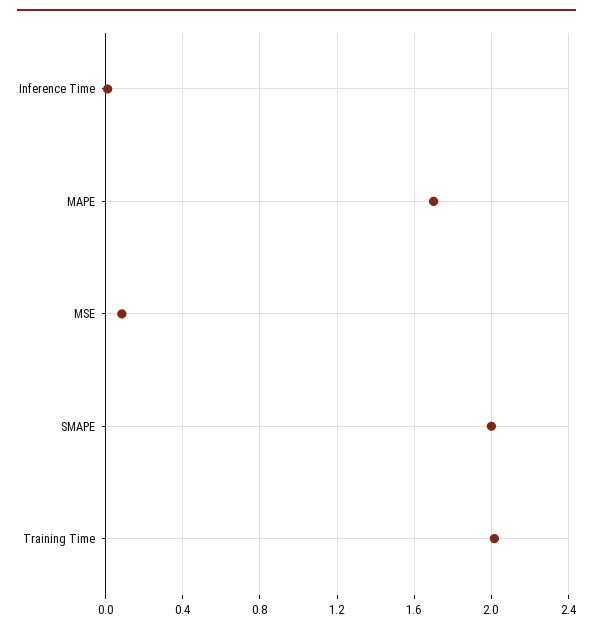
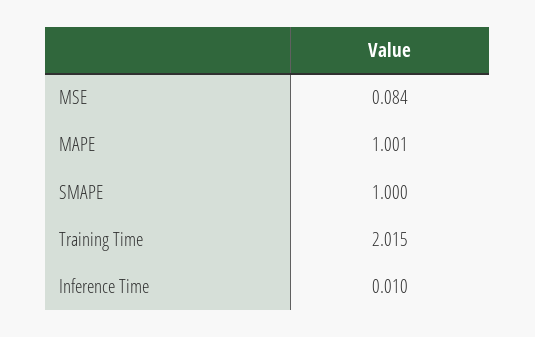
  {
    "Inference Time": 0.01,
-   "MAPE": 1.7,
+   "MAPE": 1.001,
    "MSE": 0.084,
-   "SMAPE": 2,
+   "SMAPE": 1,
    "Training Time": 2.015
  }

